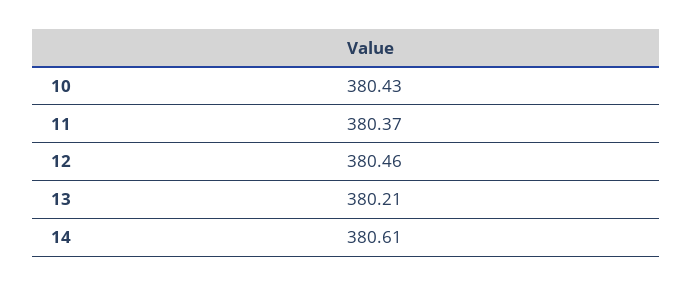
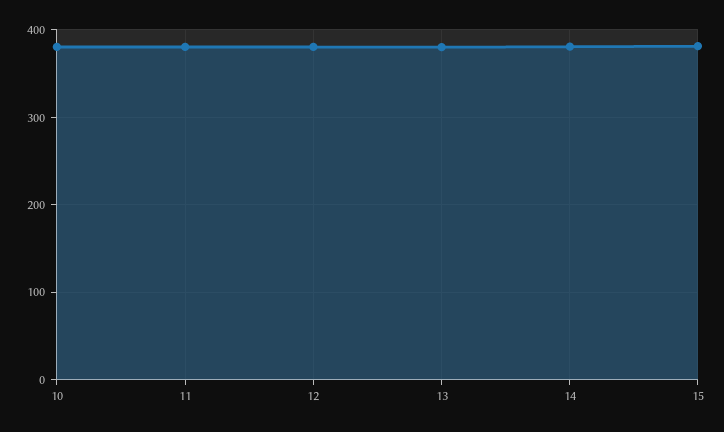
  {
    "10": 380.43,
    "11": 380.37,
    "12": 380.46,
    "13": 380.21,
-   "14": 380.61
+   "14": 380.61,
+   "15": 380
  }

